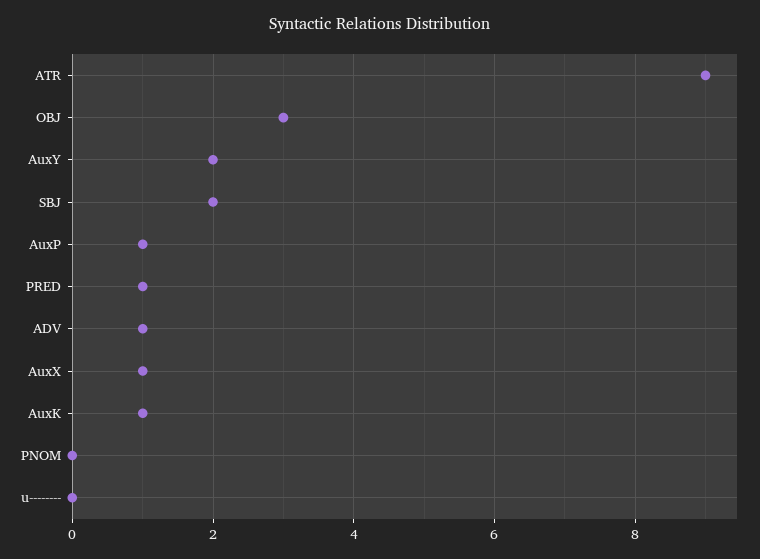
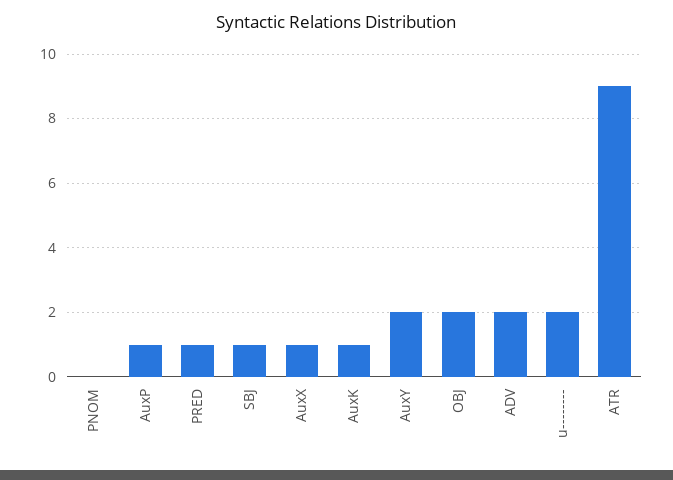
  {
    "ATR": 9,
-   "OBJ": 3,
+   "OBJ": 2,
    "AuxY": 2,
-   "SBJ": 2,
+   "SBJ": 1,
    "AuxP": 1,
    "PRED": 1,
-   "ADV": 1,
+   "ADV": 2,
    "AuxX": 1,
    "AuxK": 1,
    "PNOM": 0,
-   "u--------": 0
+   "u--------": 2
  }

